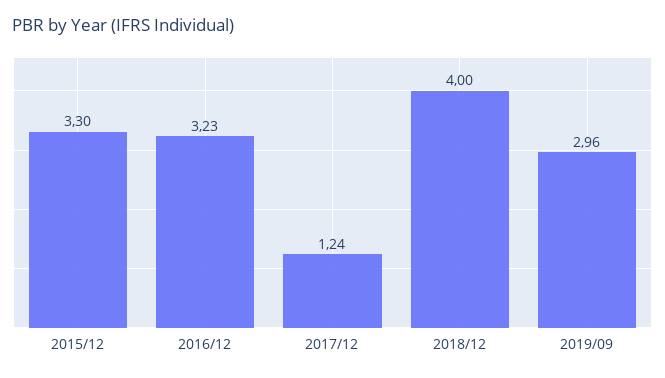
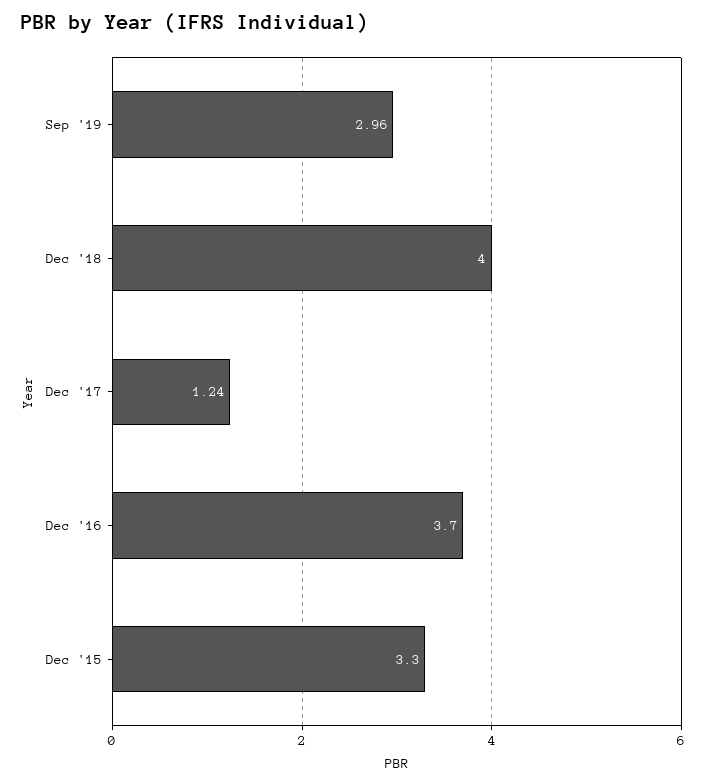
  {
    "2015/12": 3.3,
-   "2016/12": 3.23,
+   "2016/12": 3.7,
    "2017/12": 1.24,
    "2018/12": 4,
    "2019/09": 2.96
  }

